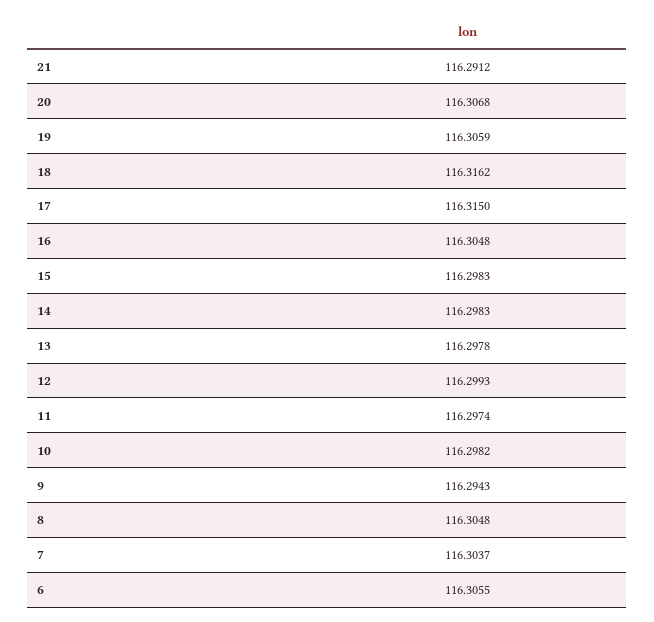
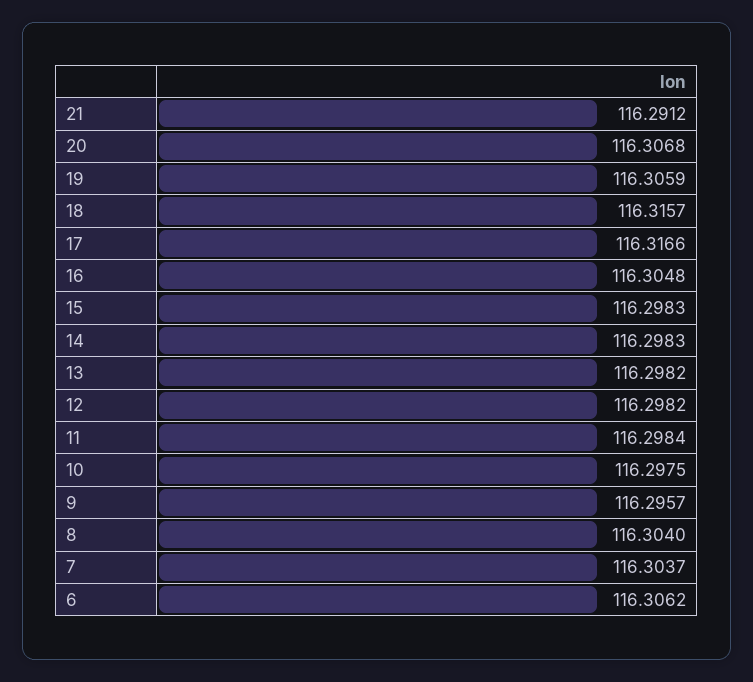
  {
    "21": 116.2912,
    "20": 116.3068,
    "19": 116.3059,
-   "18": 116.3162,
+   "18": 116.3157,
-   "17": 116.315,
+   "17": 116.3166,
    "16": 116.3048,
    "15": 116.2983,
    "14": 116.2983,
-   "13": 116.2978,
+   "13": 116.2982,
-   "12": 116.2993,
+   "12": 116.2982,
-   "11": 116.2974,
+   "11": 116.2984,
-   "10": 116.2982,
+   "10": 116.2975,
-   "9": 116.2943,
+   "9": 116.2957,
-   "8": 116.3048,
+   "8": 116.304,
    "7": 116.3037,
-   "6": 116.3055
+   "6": 116.3062
  }

